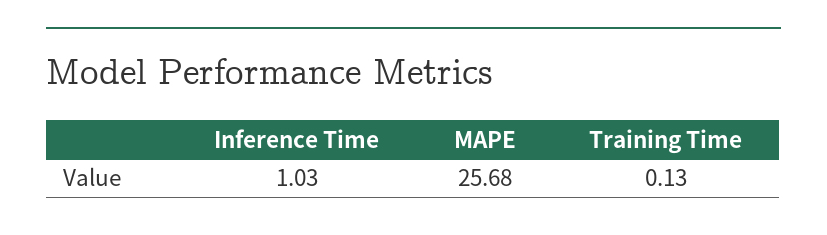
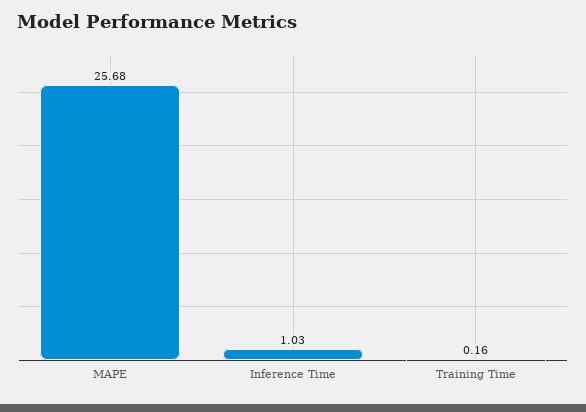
  {
    "Inference Time": 1.03,
    "MAPE": 25.68,
-   "Training Time": 0.13
+   "Training Time": 0.16
  }

